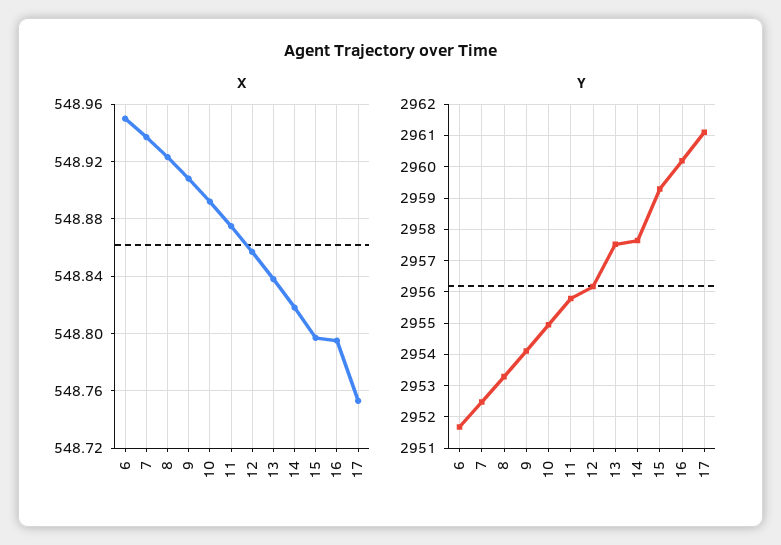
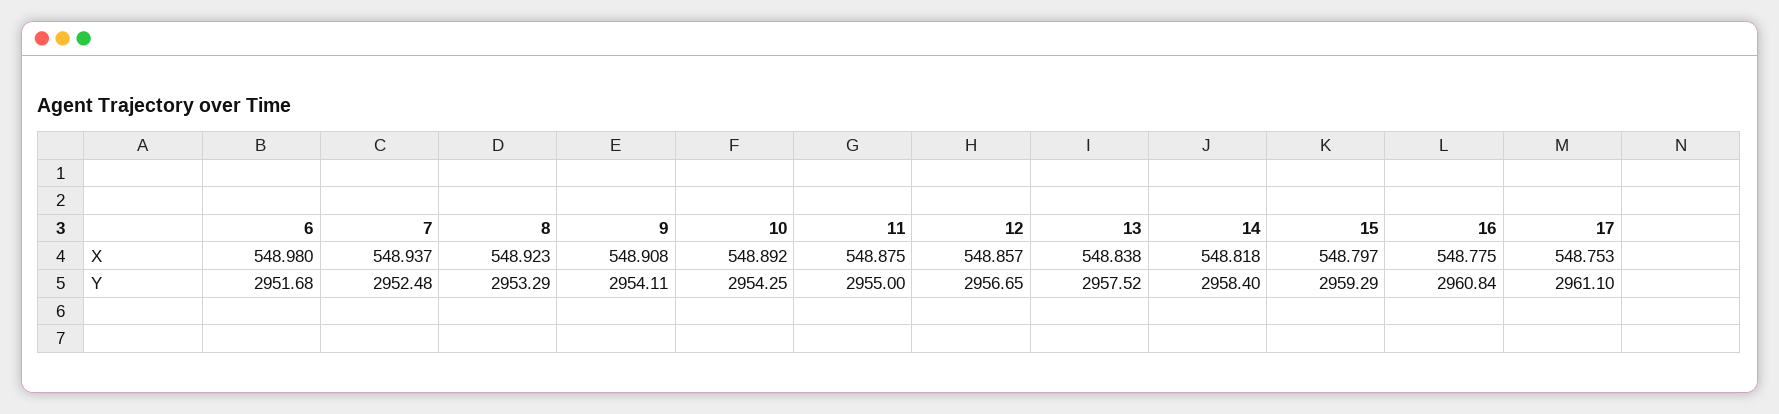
  {
    "X": {
-     "6": 548.95,
+     "6": 548.98,
      "7": 548.937,
      "8": 548.923,
      "9": 548.908,
      "10": 548.892,
      "11": 548.875,
      "12": 548.857,
      "13": 548.838,
      "14": 548.818,
      "15": 548.797,
-     "16": 548.795,
+     "16": 548.775,
      "17": 548.753
    },
    "Y": {
      "6": 2951.68,
      "7": 2952.48,
      "8": 2953.29,
      "9": 2954.11,
-     "10": 2955,
+     "10": 2954.25,
-     "11": 2955.8,
+     "11": 2955,
-     "12": 2956.2,
+     "12": 2956.65,
      "13": 2957.52,
-     "14": 2957.6,
+     "14": 2958.4,
      "15": 2959.29,
-     "16": 2960.2,
+     "16": 2960.84,
      "17": 2961.1
    }
  }

